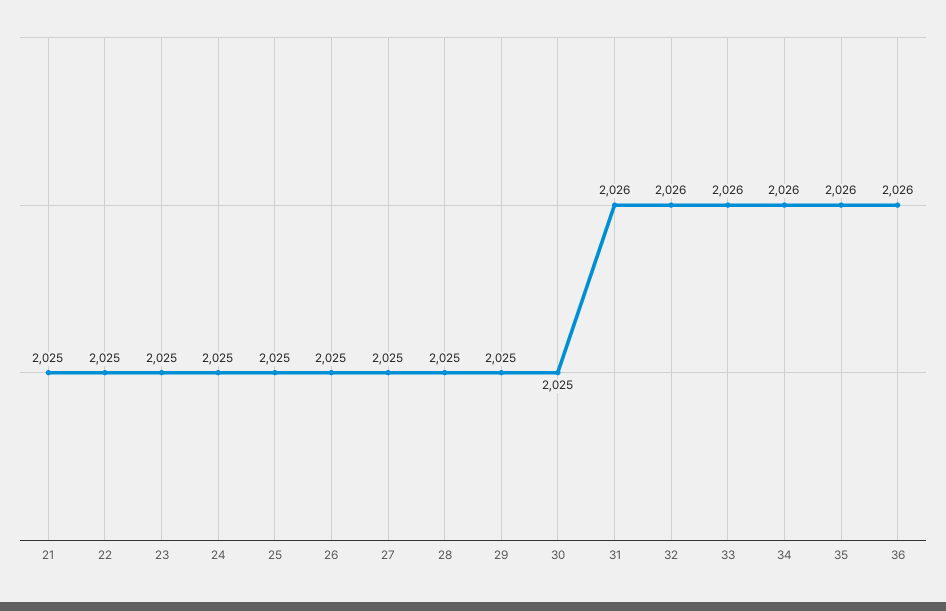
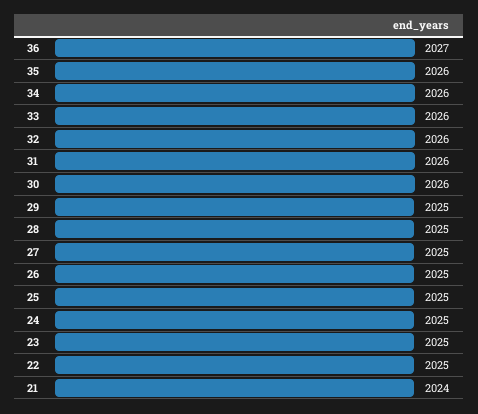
  {
-   "21": 2025,
+   "21": 2024,
    "22": 2025,
    "23": 2025,
    "24": 2025,
    "25": 2025,
    "26": 2025,
    "27": 2025,
    "28": 2025,
    "29": 2025,
-   "30": 2025,
+   "30": 2026,
    "31": 2026,
    "32": 2026,
    "33": 2026,
    "34": 2026,
    "35": 2026,
-   "36": 2026
+   "36": 2027
  }

